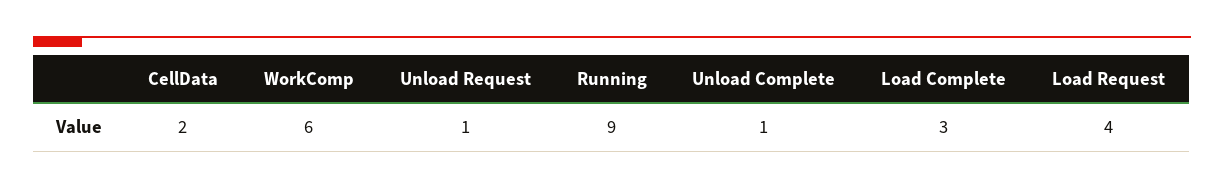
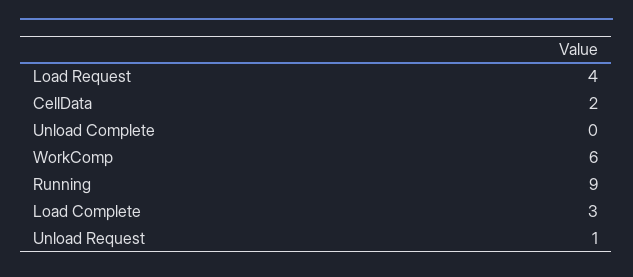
  {
    "CellData": 2,
    "WorkComp": 6,
    "Unload Request": 1,
    "Running": 9,
-   "Unload Complete": 1,
+   "Unload Complete": 0,
    "Load Complete": 3,
    "Load Request": 4
  }

